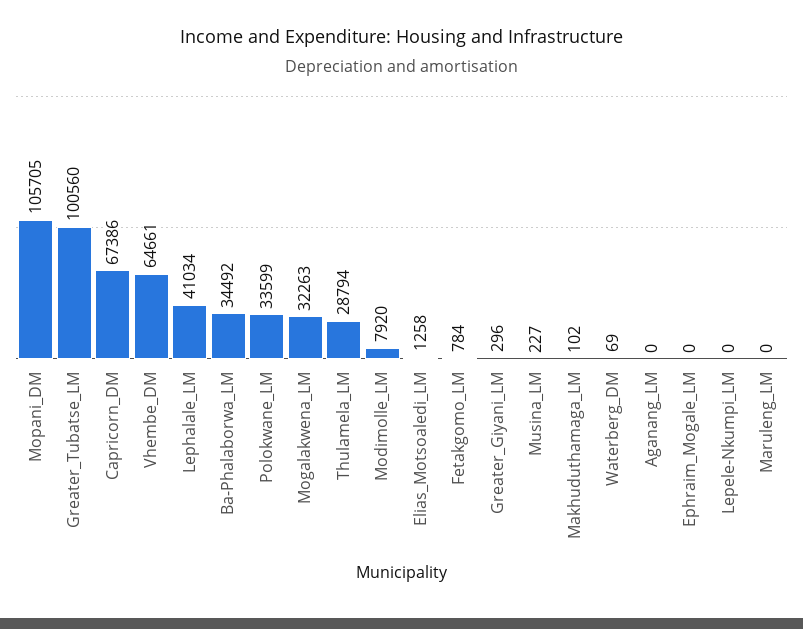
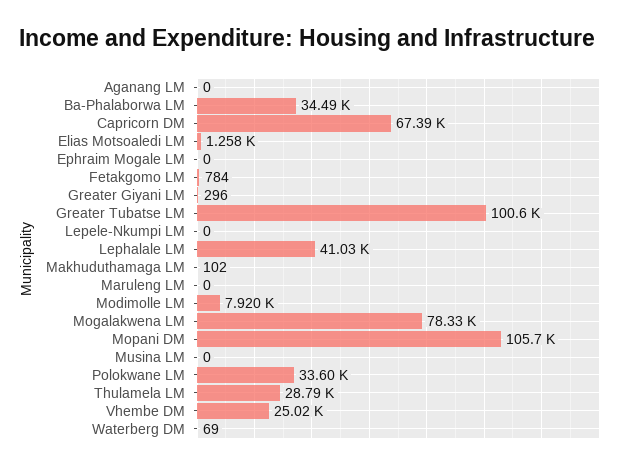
  {
    "Mopani_DM": 105705,
    "Greater_Tubatse_LM": 100560,
    "Capricorn_DM": 67386,
-   "Vhembe_DM": 64661,
+   "Vhembe_DM": 25020,
    "Lephalale_LM": 41034,
    "Ba-Phalaborwa_LM": 34492,
    "Polokwane_LM": 33599,
-   "Mogalakwena_LM": 32263,
+   "Mogalakwena_LM": 78330,
    "Thulamela_LM": 28794,
    "Modimolle_LM": 7920,
    "Elias_Motsoaledi_LM": 1258,
    "Fetakgomo_LM": 784,
    "Greater_Giyani_LM": 296,
-   "Musina_LM": 227,
+   "Musina_LM": 0,
    "Makhuduthamaga_LM": 102,
    "Waterberg_DM": 69,
    "Aganang_LM": 0,
    "Ephraim_Mogale_LM": 0,
    "Lepele-Nkumpi_LM": 0,
    "Maruleng_LM": 0
  }

